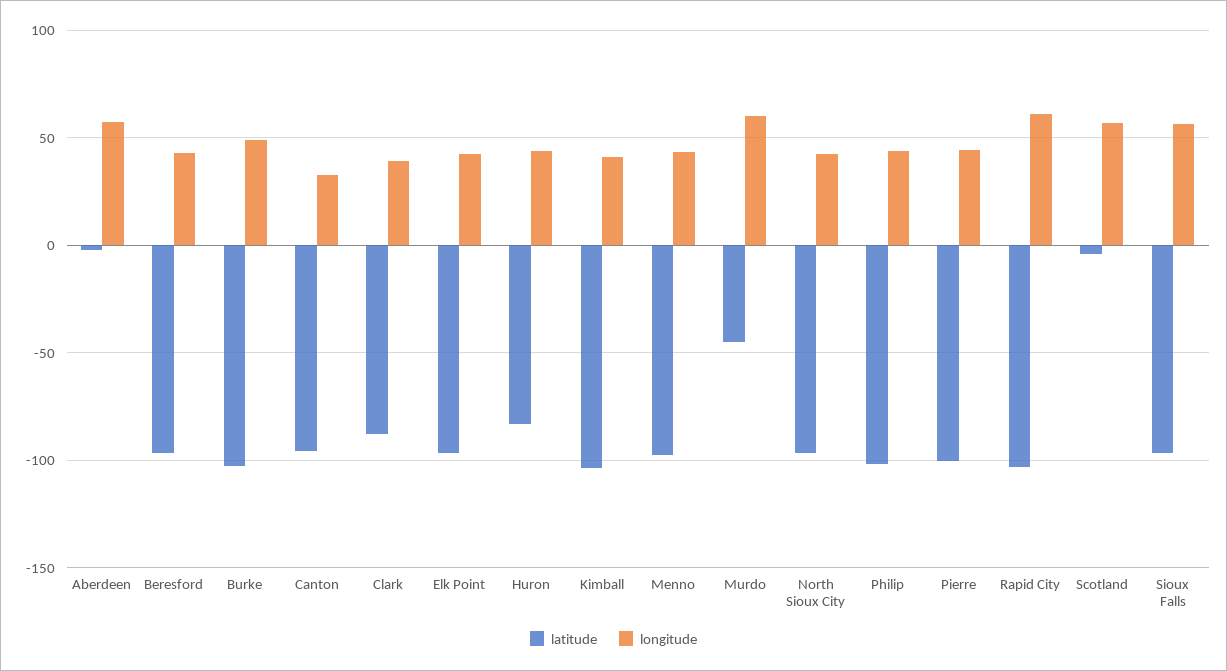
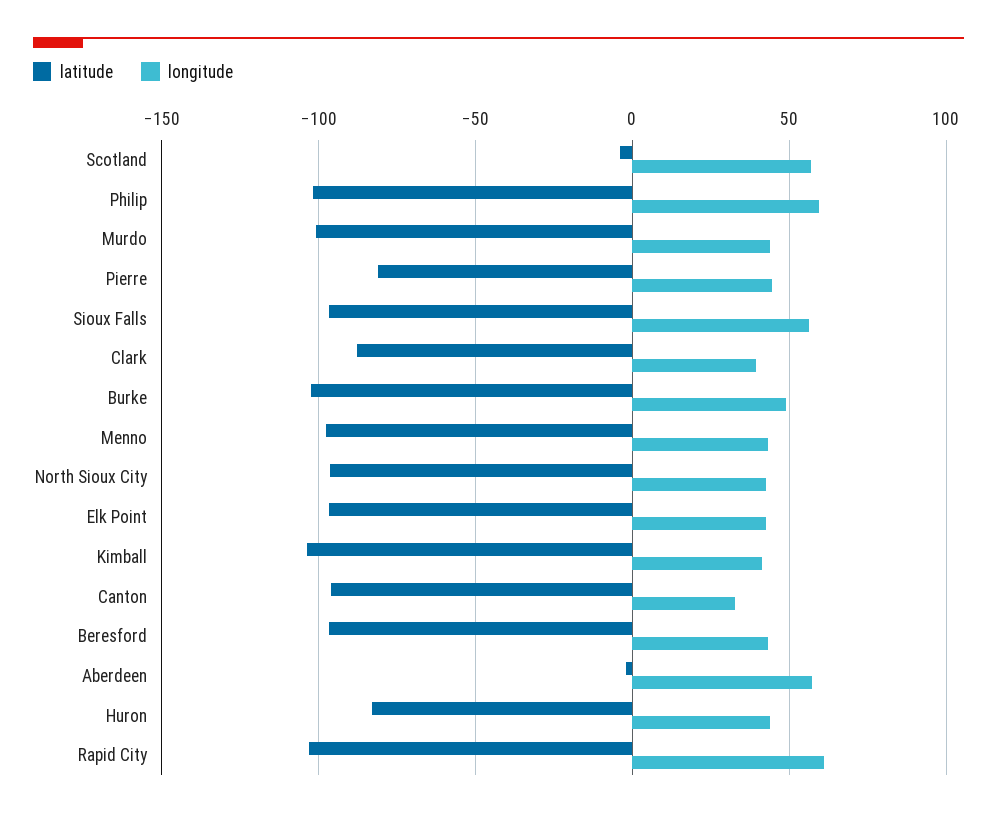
  {
    "latitude": {
      "Aberdeen": 0,
      "Beresford": -95,
      "Burke": -105,
      "Canton": -95,
      "Clark": -90,
      "Elk Point": -95,
      "Huron": -85,
      "Kimball": -105,
      "Menno": -100,
-     "Murdo": -45,
+     "Murdo": -100,
      "North Sioux City": -95,
      "Philip": -100,
-     "Pierre": -100,
+     "Pierre": -80,
      "Rapid City": -105,
      "Scotland": -5,
      "Sioux Falls": -95
    },
    "longitude": {
      "Aberdeen": 55,
      "Beresford": 45,
      "Burke": 50,
      "Canton": 35,
      "Clark": 40,
      "Elk Point": 45,
      "Huron": 45,
      "Kimball": 40,
      "Menno": 45,
-     "Murdo": 60,
+     "Murdo": 45,
      "North Sioux City": 45,
-     "Philip": 45,
+     "Philip": 60,
      "Pierre": 45,
      "Rapid City": 60,
      "Scotland": 55,
      "Sioux Falls": 55
    }
  }

